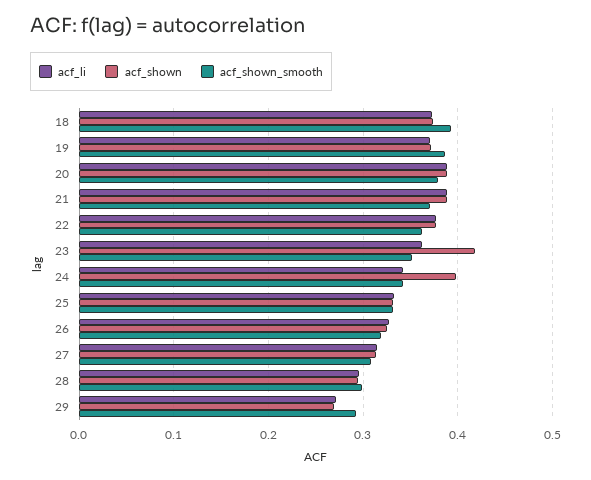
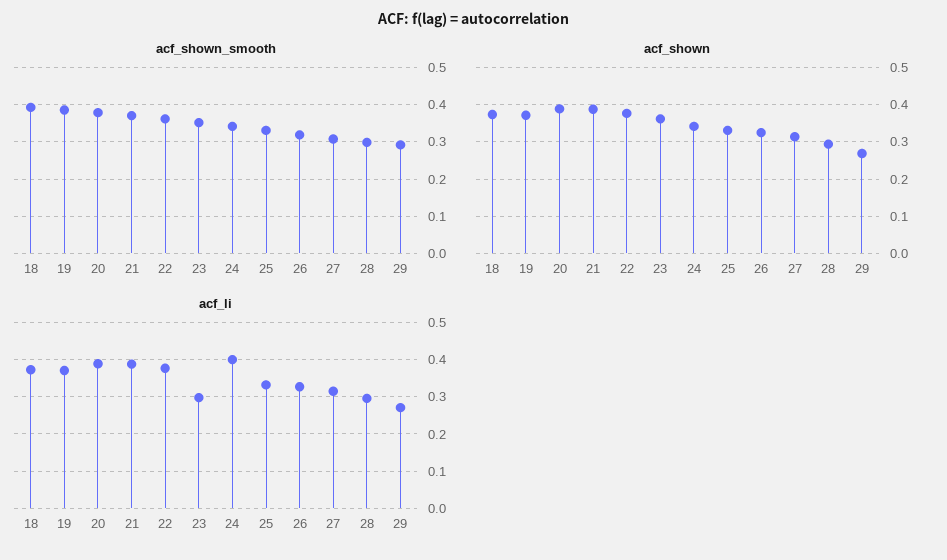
  {
    "acf_li": {
      "18": 0.37,
      "19": 0.37,
      "20": 0.39,
      "21": 0.39,
      "22": 0.38,
-     "23": 0.36,
+     "23": 0.3,
-     "24": 0.34,
+     "24": 0.4,
      "25": 0.33,
      "26": 0.33,
      "27": 0.32,
      "28": 0.3,
      "29": 0.27
    },
    "acf_shown": {
      "18": 0.37,
      "19": 0.37,
      "20": 0.39,
      "21": 0.39,
      "22": 0.38,
-     "23": 0.42,
+     "23": 0.36,
-     "24": 0.4,
+     "24": 0.34,
      "25": 0.33,
      "26": 0.33,
      "27": 0.31,
      "28": 0.29,
      "29": 0.27
    },
    "acf_shown_smooth": {
      "18": 0.39,
      "19": 0.39,
      "20": 0.38,
      "21": 0.37,
      "22": 0.36,
      "23": 0.35,
      "24": 0.34,
      "25": 0.33,
      "26": 0.32,
      "27": 0.31,
      "28": 0.3,
      "29": 0.29
    }
  }

